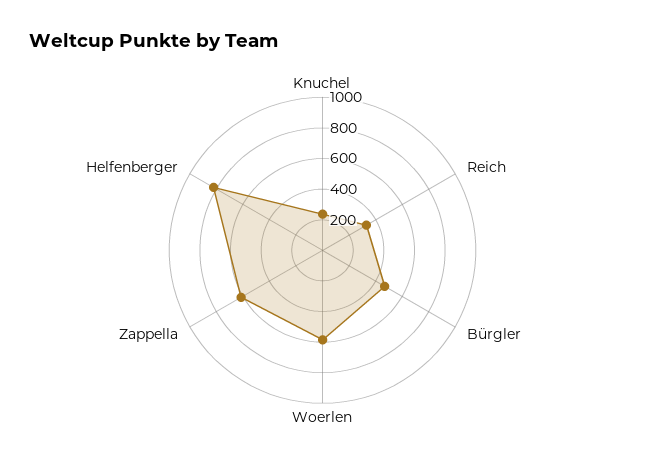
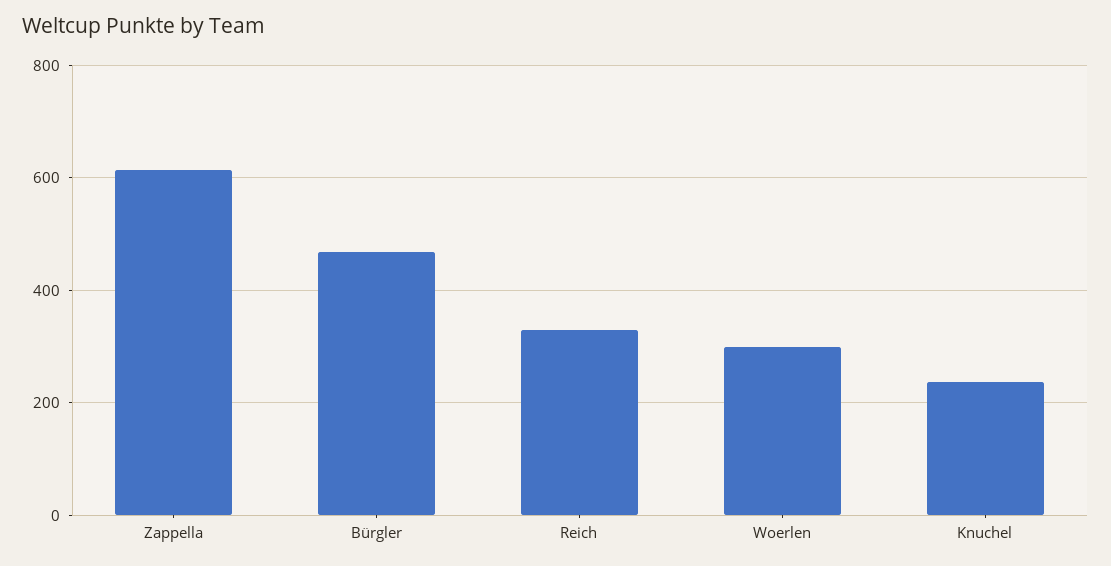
  {
    "Knuchel": 240,
    "Reich": 340,
    "Bürgler": 460,
-   "Woerlen": 600,
+   "Woerlen": 300,
-   "Zappella": 620,
+   "Zappella": 620
-   "Helfenberger": 800
  }

